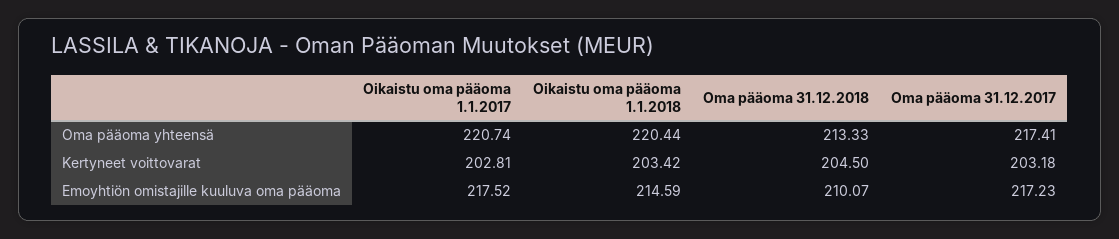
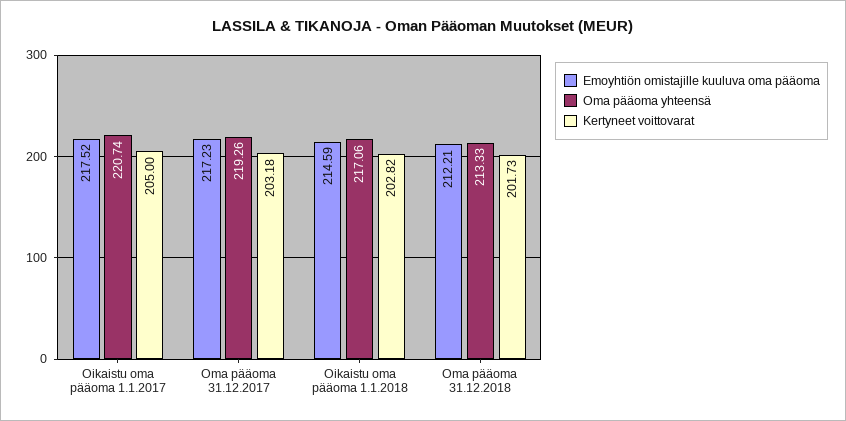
  {
    "Oma pääoma yhteensä": {
      "Oikaistu oma pääoma 1.1.2017": 220.74,
-     "Oikaistu oma pääoma 1.1.2018": 220.44,
+     "Oikaistu oma pääoma 1.1.2018": 217.06,
      "Oma pääoma 31.12.2018": 213.33,
-     "Oma pääoma 31.12.2017": 217.41
+     "Oma pääoma 31.12.2017": 219.26
    },
    "Kertyneet voittovarat": {
-     "Oikaistu oma pääoma 1.1.2017": 202.81,
+     "Oikaistu oma pääoma 1.1.2017": 205,
-     "Oikaistu oma pääoma 1.1.2018": 203.42,
+     "Oikaistu oma pääoma 1.1.2018": 202.82,
-     "Oma pääoma 31.12.2018": 204.5,
+     "Oma pääoma 31.12.2018": 201.73,
      "Oma pääoma 31.12.2017": 203.18
    },
    "Emoyhtiön omistajille kuuluva oma pääoma": {
      "Oikaistu oma pääoma 1.1.2017": 217.52,
      "Oikaistu oma pääoma 1.1.2018": 214.59,
-     "Oma pääoma 31.12.2018": 210.07,
+     "Oma pääoma 31.12.2018": 212.21,
      "Oma pääoma 31.12.2017": 217.23
    }
  }

